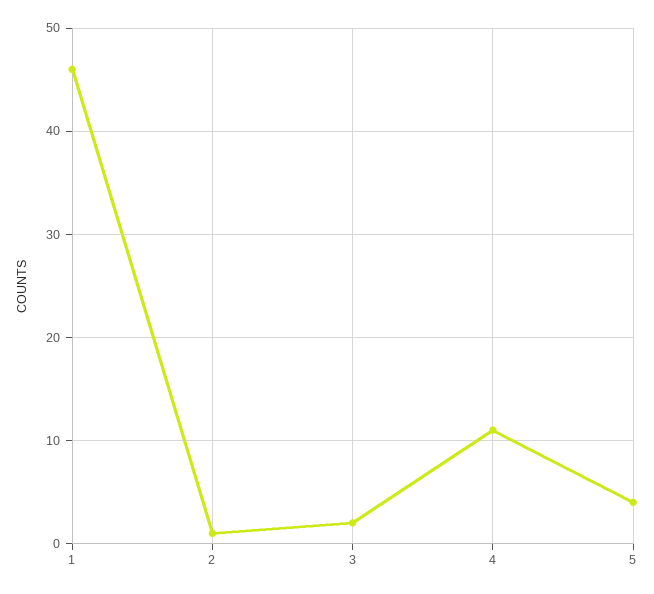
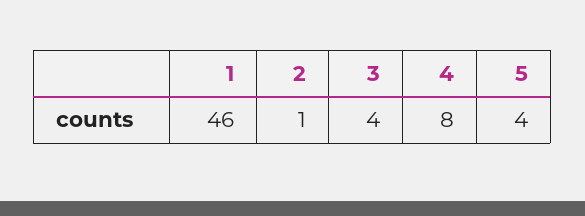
  {
    "1": 46,
    "2": 1,
-   "3": 2,
+   "3": 4,
-   "4": 11,
+   "4": 8,
    "5": 4
  }

